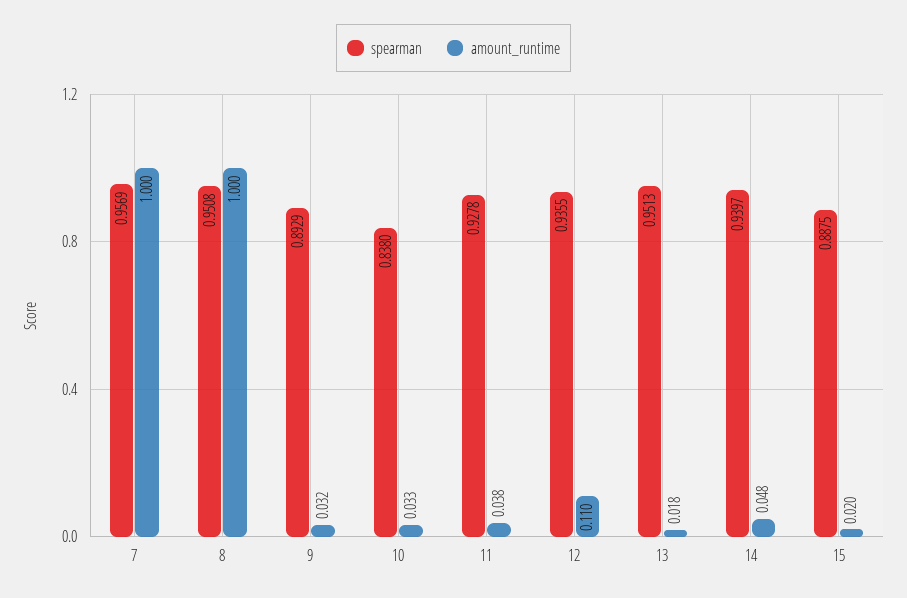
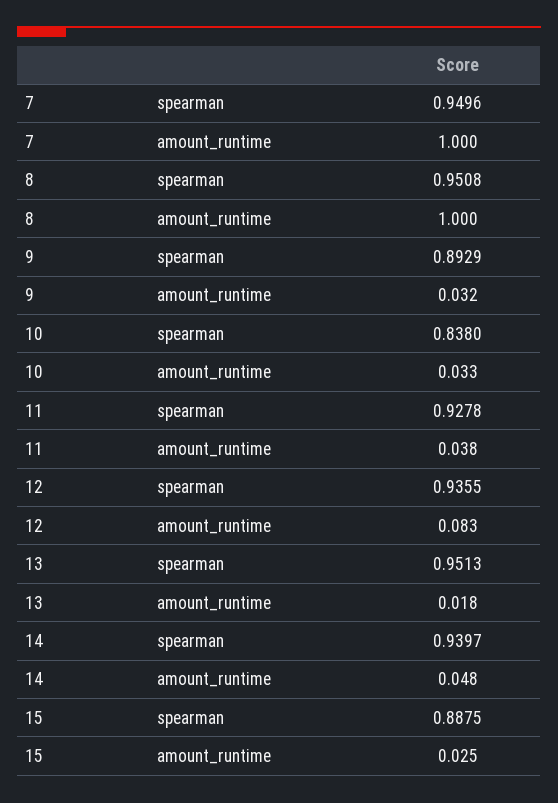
  {
    "spearman": {
-     "7": 0.9569,
+     "7": 0.9496,
      "8": 0.9508,
      "9": 0.8929,
      "10": 0.838,
      "11": 0.9278,
      "12": 0.9355,
      "13": 0.9513,
      "14": 0.9397,
      "15": 0.8875
    },
    "amount_runtime": {
      "7": 1,
      "8": 1,
      "9": 0.032,
      "10": 0.033,
      "11": 0.038,
-     "12": 0.11,
+     "12": 0.083,
      "13": 0.018,
      "14": 0.048,
-     "15": 0.02
+     "15": 0.025
    }
  }

